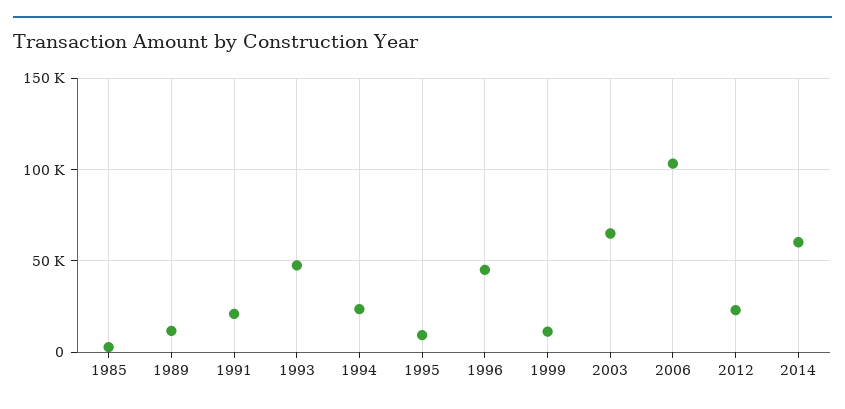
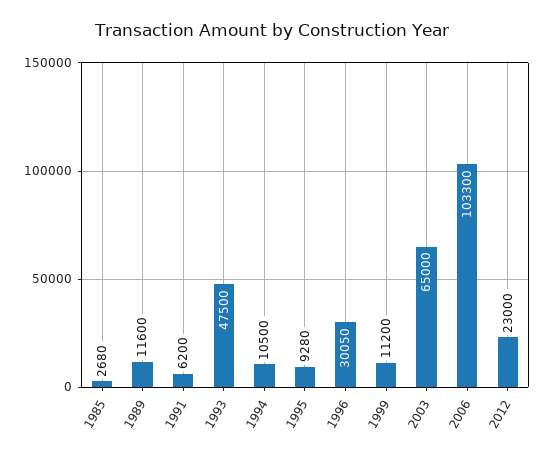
  {
    "1985": 2680,
    "1989": 11600,
-   "1991": 20000,
+   "1991": 6200,
    "1993": 47500,
-   "1994": 25000,
+   "1994": 10500,
    "1995": 9280,
-   "1996": 45000,
+   "1996": 30050,
    "1999": 11200,
    "2003": 65000,
    "2006": 103300,
-   "2012": 23000,
+   "2012": 23000
-   "2014": 60000
  }

